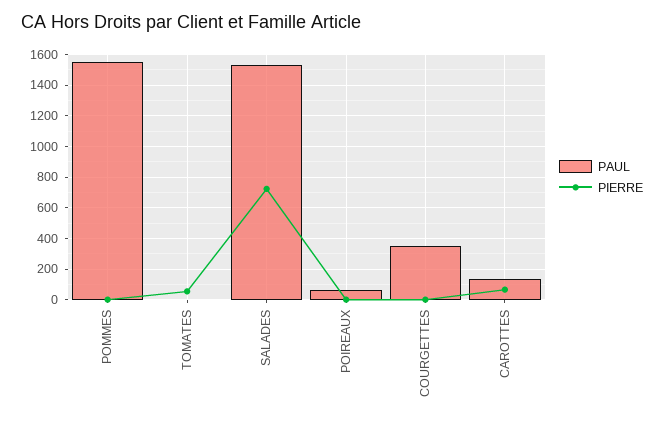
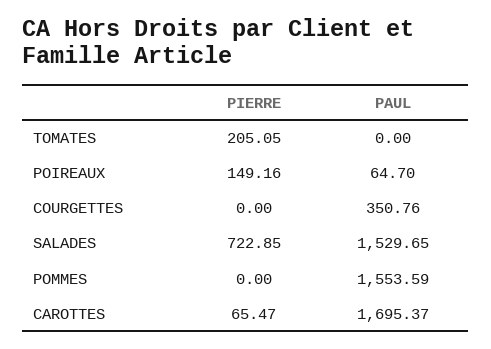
  {
    "PAUL": {
      "POMMES": 1553.59,
      "TOMATES": 0,
      "SALADES": 1529.65,
      "POIREAUX": 64.7,
      "COURGETTES": 350.76,
-     "CAROTTES": 150
+     "CAROTTES": 1695.37
    },
    "PIERRE": {
      "POMMES": 0,
-     "TOMATES": 50,
+     "TOMATES": 205.05,
      "SALADES": 722.85,
-     "POIREAUX": 0,
+     "POIREAUX": 149.16,
      "COURGETTES": 0,
      "CAROTTES": 65.47
    }
  }

